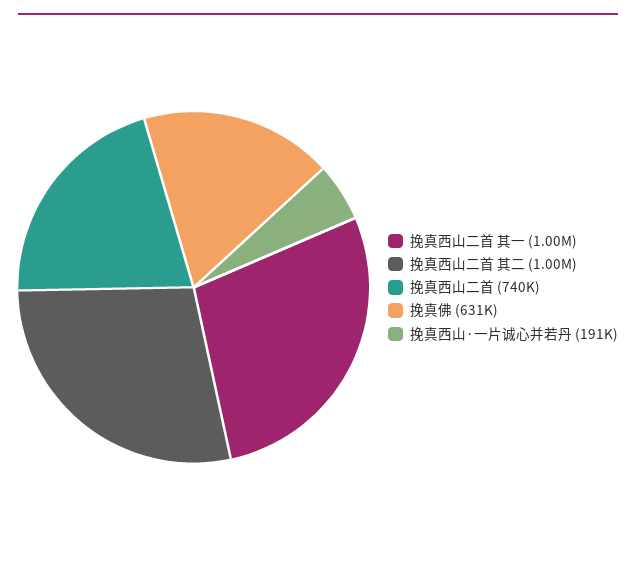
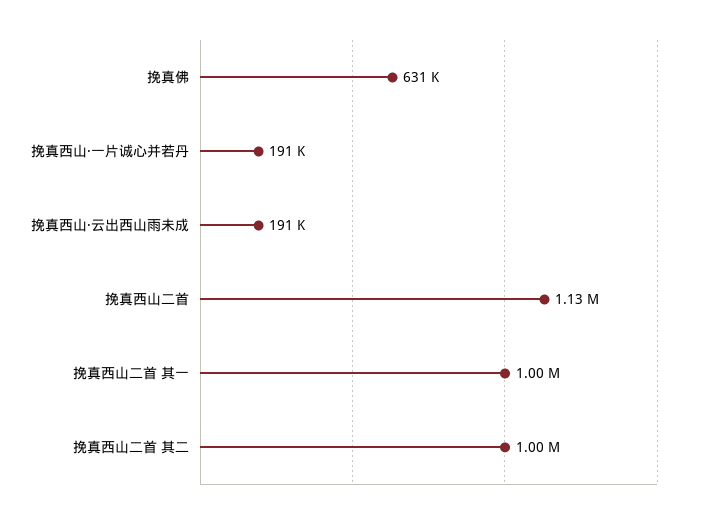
  {
    "挽真西山二首 其一": 1000000,
    "挽真西山二首 其二": 1000000,
-   "挽真西山二首": 740000,
+   "挽真西山二首": 1130000,
    "挽真佛": 631000,
-   "挽真西山·一片诚心并若丹": 191000
+   "挽真西山·一片诚心并若丹": 191000,
+   "挽真西山·云出西山雨未成": 191000
  }

